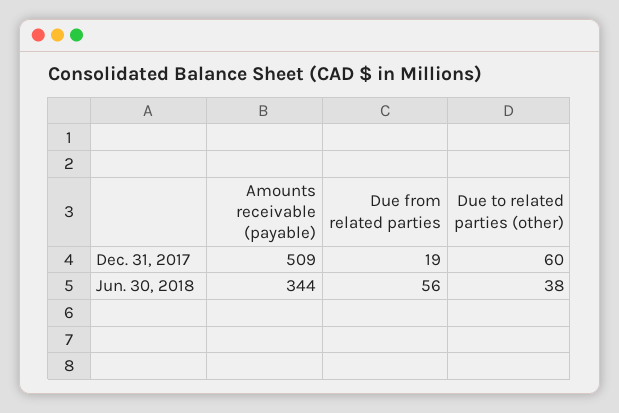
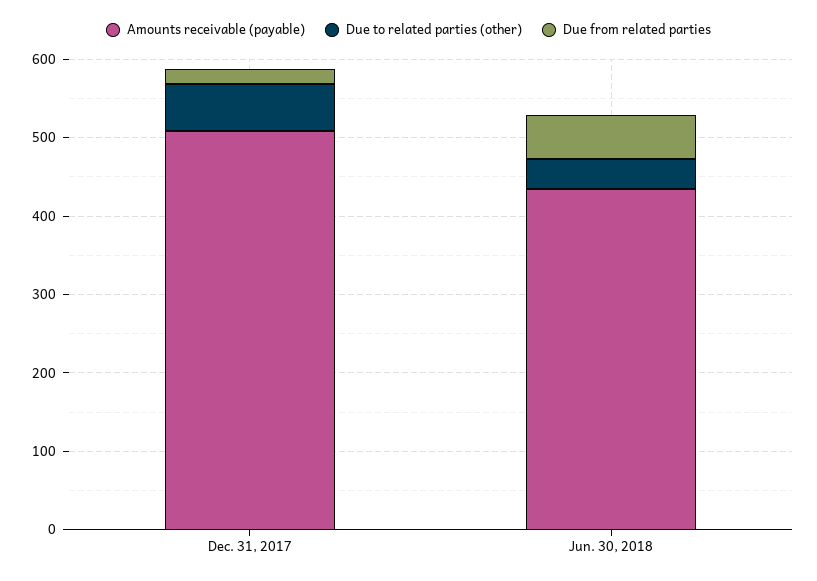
  {
    "Amounts receivable (payable)": {
      "Dec. 31, 2017": 509,
-     "Jun. 30, 2018": 344
+     "Jun. 30, 2018": 440
    },
    "Due from related parties": {
      "Dec. 31, 2017": 19,
      "Jun. 30, 2018": 56
    },
    "Due to related parties (other)": {
      "Dec. 31, 2017": 60,
      "Jun. 30, 2018": 38
    }
  }

